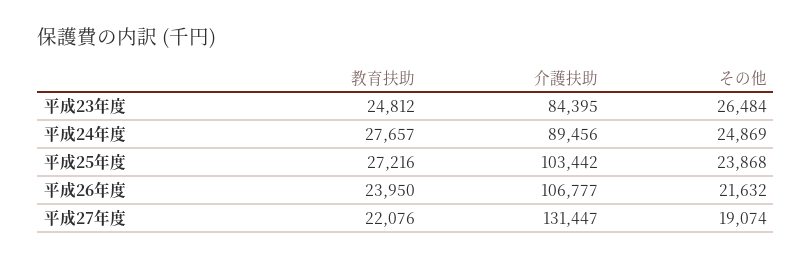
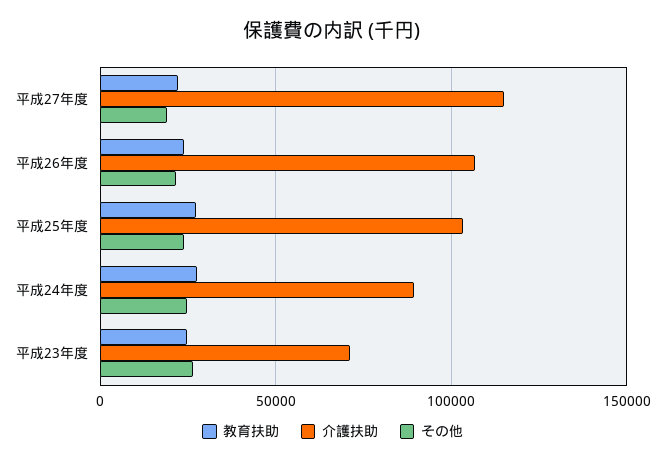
  {
    "教育扶助": {
      "平成23年度": 24812,
      "平成24年度": 27657,
      "平成25年度": 27216,
      "平成26年度": 23950,
      "平成27年度": 22076
    },
    "介護扶助": {
-     "平成23年度": 84395,
+     "平成23年度": 70000,
      "平成24年度": 89456,
      "平成25年度": 103442,
      "平成26年度": 106777,
-     "平成27年度": 131447
+     "平成27年度": 115000
    },
    "その他": {
      "平成23年度": 26484,
      "平成24年度": 24869,
      "平成25年度": 23868,
      "平成26年度": 21632,
      "平成27年度": 19074
    }
  }

